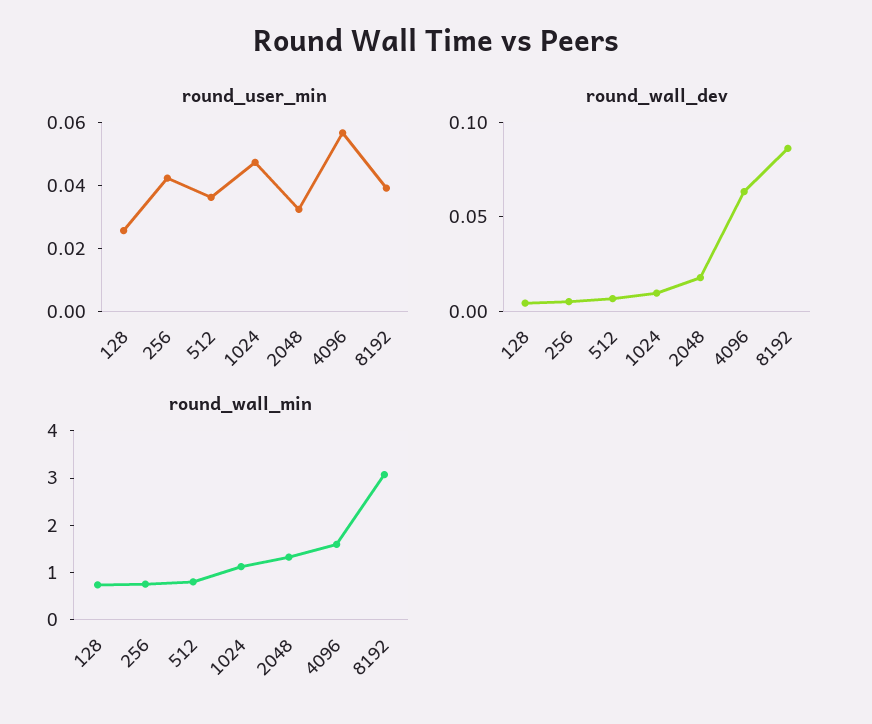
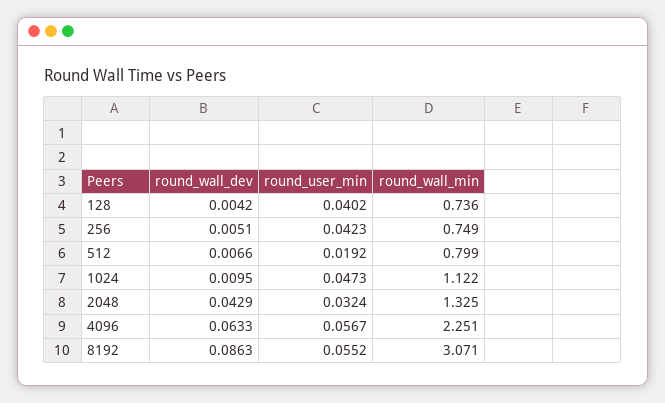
  {
    "round_user_min": {
-     "128": 0.025,
+     "128": 0.0402,
      "256": 0.0423,
-     "512": 0.035,
+     "512": 0.0192,
      "1024": 0.0473,
      "2048": 0.0324,
      "4096": 0.0567,
-     "8192": 0.04
+     "8192": 0.0552
    },
    "round_wall_dev": {
      "128": 0.0042,
      "256": 0.0051,
      "512": 0.0066,
      "1024": 0.0095,
-     "2048": 0.02,
+     "2048": 0.0429,
      "4096": 0.0633,
      "8192": 0.0863
    },
    "round_wall_min": {
      "128": 0.736,
      "256": 0.749,
      "512": 0.799,
      "1024": 1.122,
      "2048": 1.325,
-     "4096": 1.6,
+     "4096": 2.251,
      "8192": 3.071
    }
  }

